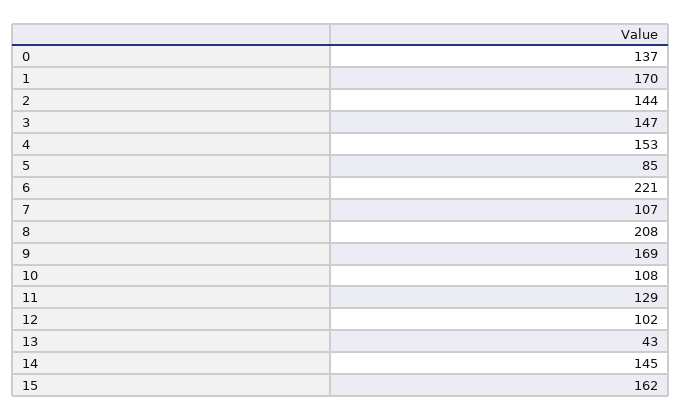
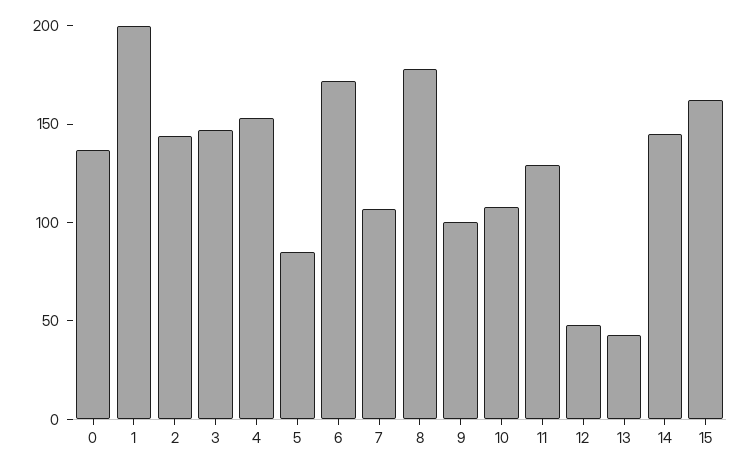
  {
    "0": 137,
-   "1": 170,
+   "1": 200,
    "2": 144,
    "3": 147,
    "4": 153,
    "5": 85,
-   "6": 221,
+   "6": 170,
    "7": 107,
-   "8": 208,
+   "8": 180,
-   "9": 169,
+   "9": 100,
    "10": 108,
    "11": 129,
-   "12": 102,
+   "12": 50,
    "13": 43,
    "14": 145,
    "15": 162
  }

